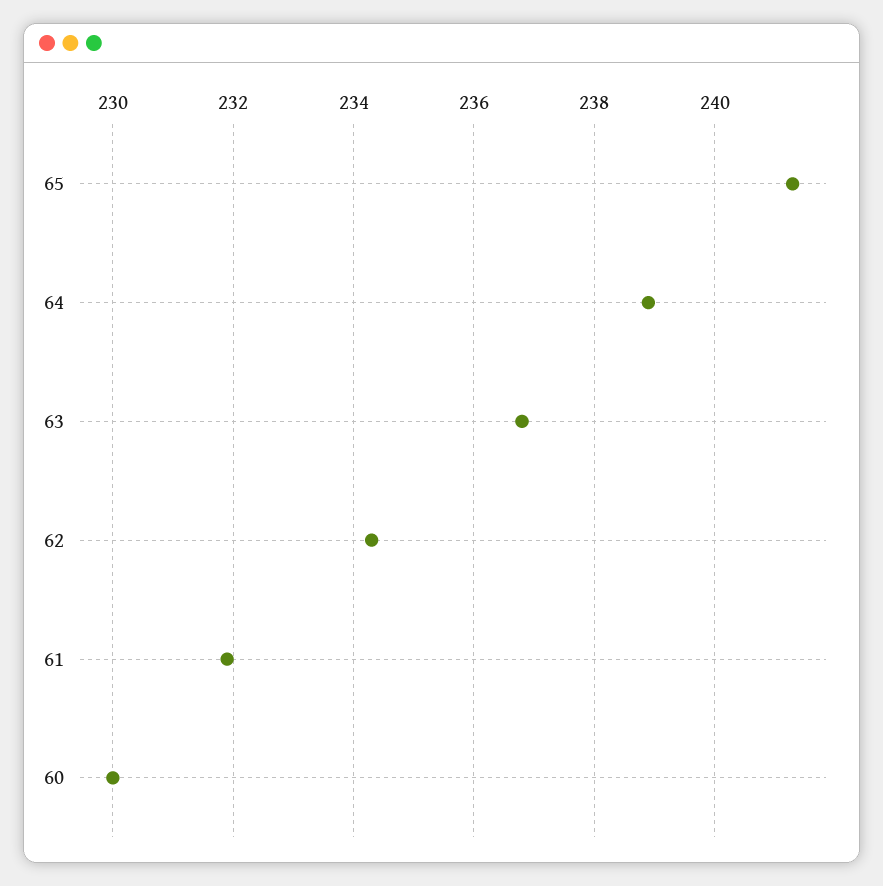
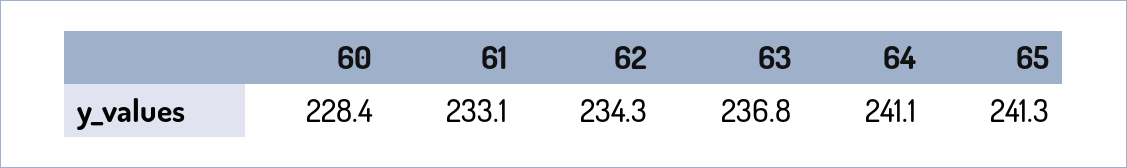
  {
    "65": 241.3,
-   "64": 239,
+   "64": 241.1,
    "63": 236.8,
    "62": 234.3,
-   "61": 232,
+   "61": 233.1,
-   "60": 230
+   "60": 228.4
  }

